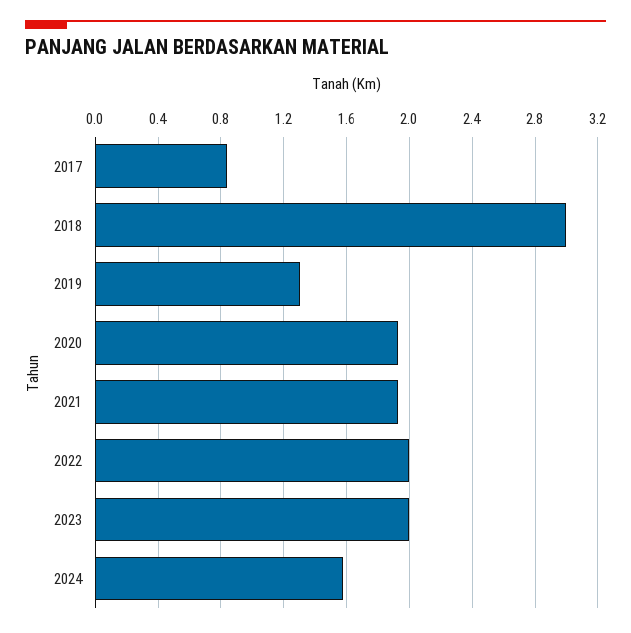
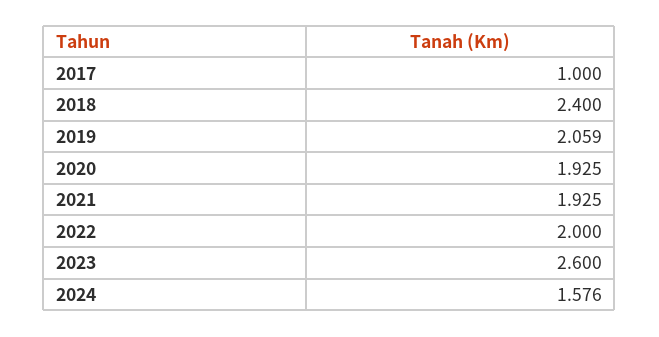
  {
-   "2017": 0.85,
+   "2017": 1,
-   "2018": 3,
+   "2018": 2.4,
-   "2019": 1.3,
+   "2019": 2.059,
    "2020": 1.925,
    "2021": 1.925,
    "2022": 2,
-   "2023": 2,
+   "2023": 2.6,
    "2024": 1.576
  }

